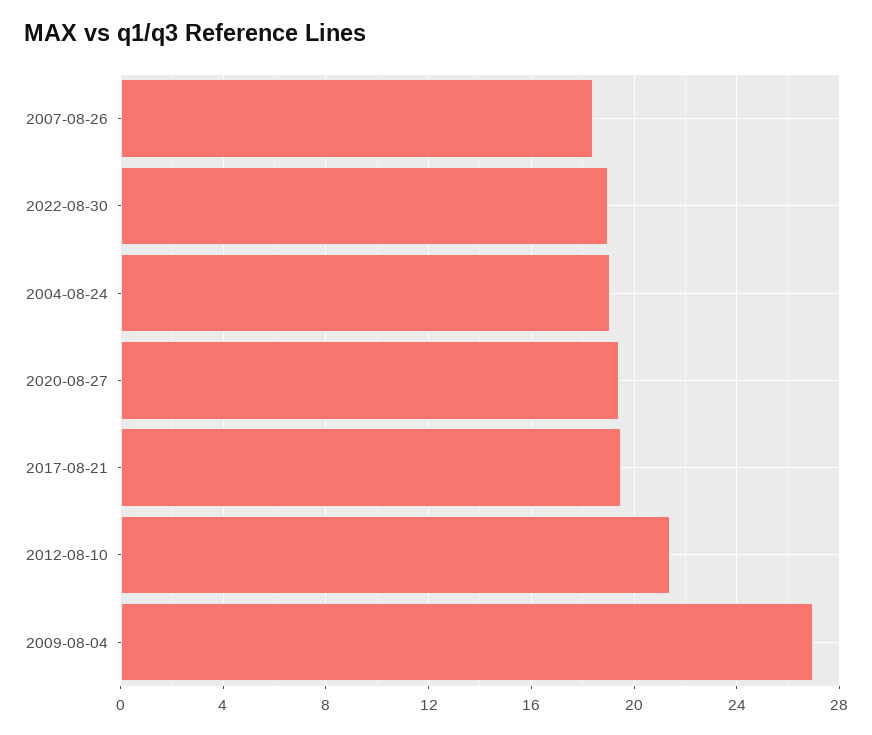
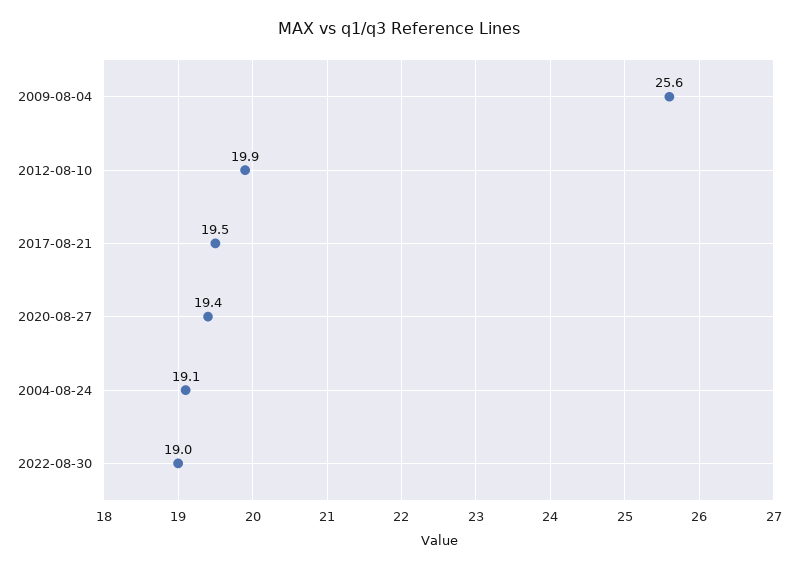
  {
-   "2007-08-26": 18.5,
    "2022-08-30": 19,
    "2004-08-24": 19.1,
    "2020-08-27": 19.4,
    "2017-08-21": 19.5,
-   "2012-08-10": 21.5,
+   "2012-08-10": 19.9,
-   "2009-08-04": 27
+   "2009-08-04": 25.6
  }

